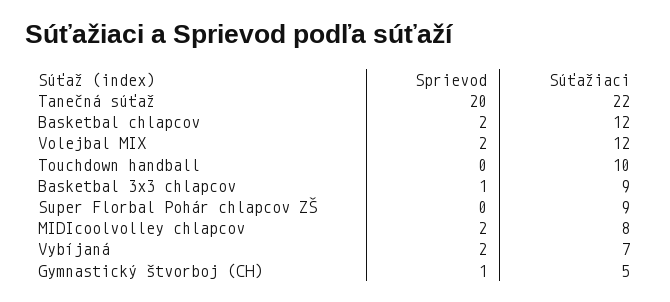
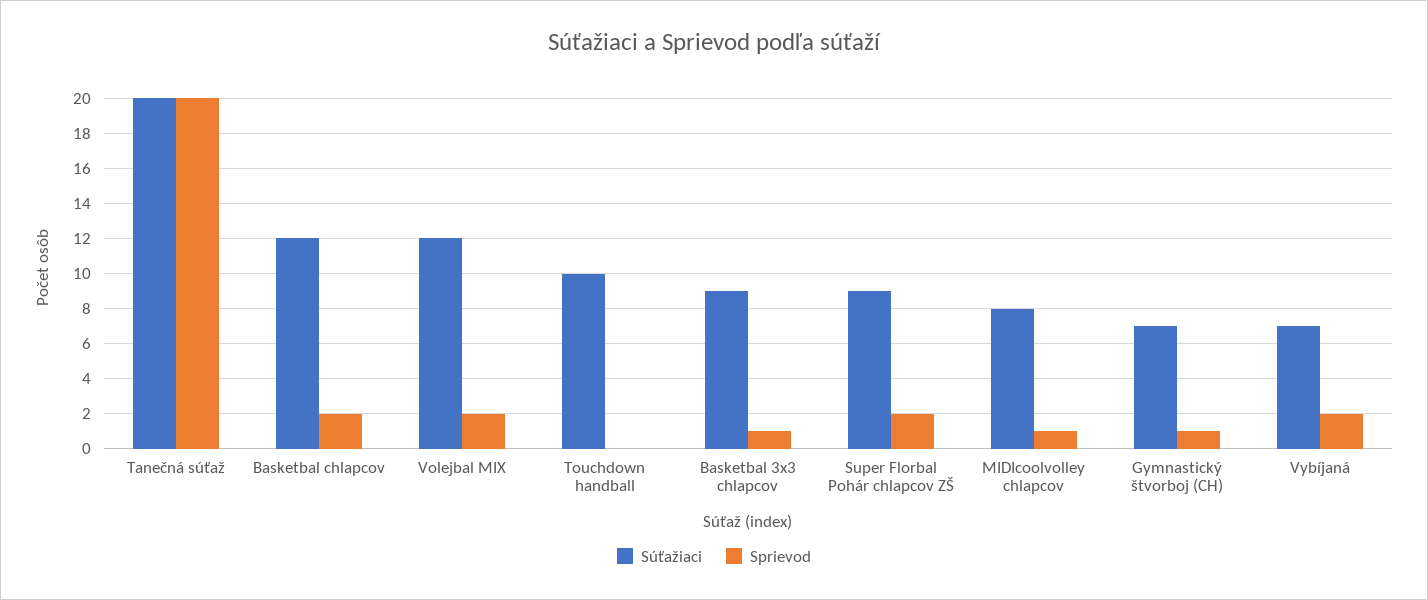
  {
    "Sprievod": {
      "Tanečná súťaž": 20,
      "Basketbal chlapcov": 2,
      "Volejbal MIX": 2,
      "Touchdown handball": 0,
      "Basketbal 3x3 chlapcov": 1,
-     "Super Florbal Pohár chlapcov ZŠ": 0,
+     "Super Florbal Pohár chlapcov ZŠ": 2,
-     "MIDIcoolvolley chlapcov": 2,
+     "MIDIcoolvolley chlapcov": 1,
      "Vybíjaná": 2,
      "Gymnastický štvorboj (CH)": 1
    },
    "Súťažiaci": {
-     "Tanečná súťaž": 22,
+     "Tanečná súťaž": 20,
      "Basketbal chlapcov": 12,
      "Volejbal MIX": 12,
      "Touchdown handball": 10,
      "Basketbal 3x3 chlapcov": 9,
      "Super Florbal Pohár chlapcov ZŠ": 9,
      "MIDIcoolvolley chlapcov": 8,
      "Vybíjaná": 7,
-     "Gymnastický štvorboj (CH)": 5
+     "Gymnastický štvorboj (CH)": 7
    }
  }

